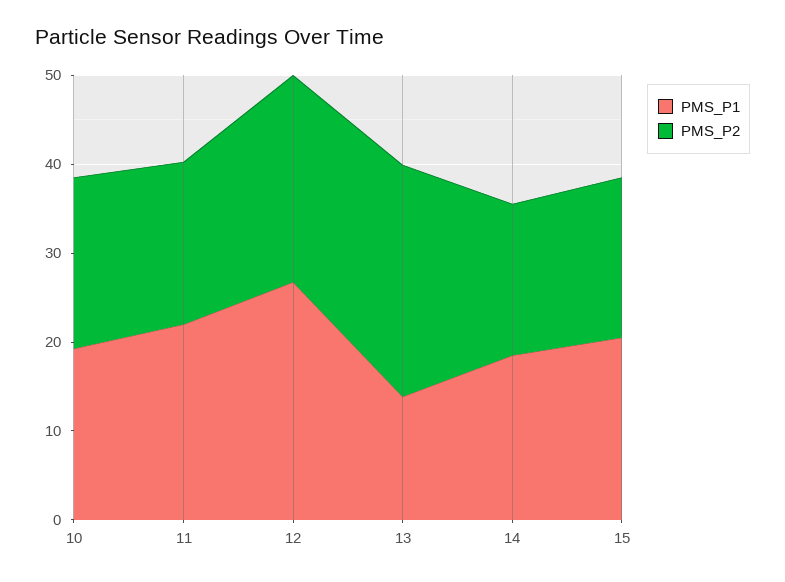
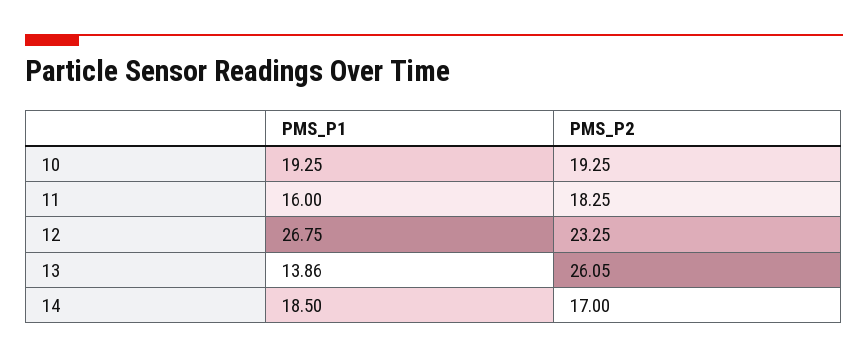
  {
    "PMS_P1": {
      "10": 19.25,
-     "11": 22,
+     "11": 16,
      "12": 26.75,
      "13": 13.86,
-     "14": 18.5,
+     "14": 18.5
-     "15": 20
    },
    "PMS_P2": {
      "10": 19.25,
      "11": 18.25,
      "12": 23.25,
      "13": 26.05,
-     "14": 17,
+     "14": 17
-     "15": 18
    }
  }

